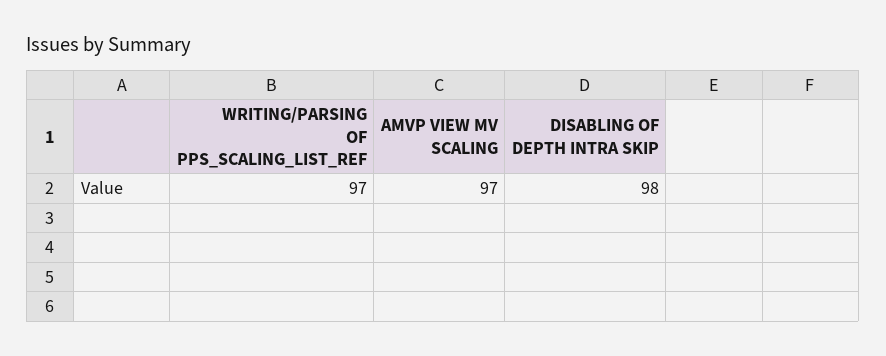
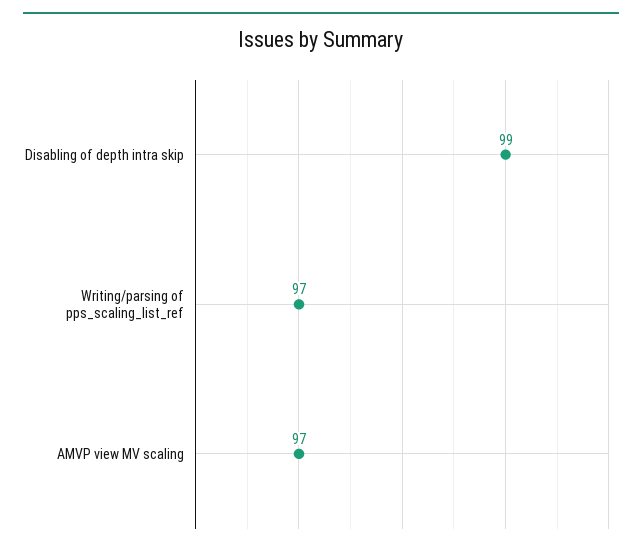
  {
    "WRITING/PARSING OF PPS_SCALING_LIST_REF": 97,
    "AMVP VIEW MV SCALING": 97,
-   "DISABLING OF DEPTH INTRA SKIP": 98
+   "DISABLING OF DEPTH INTRA SKIP": 99
  }

